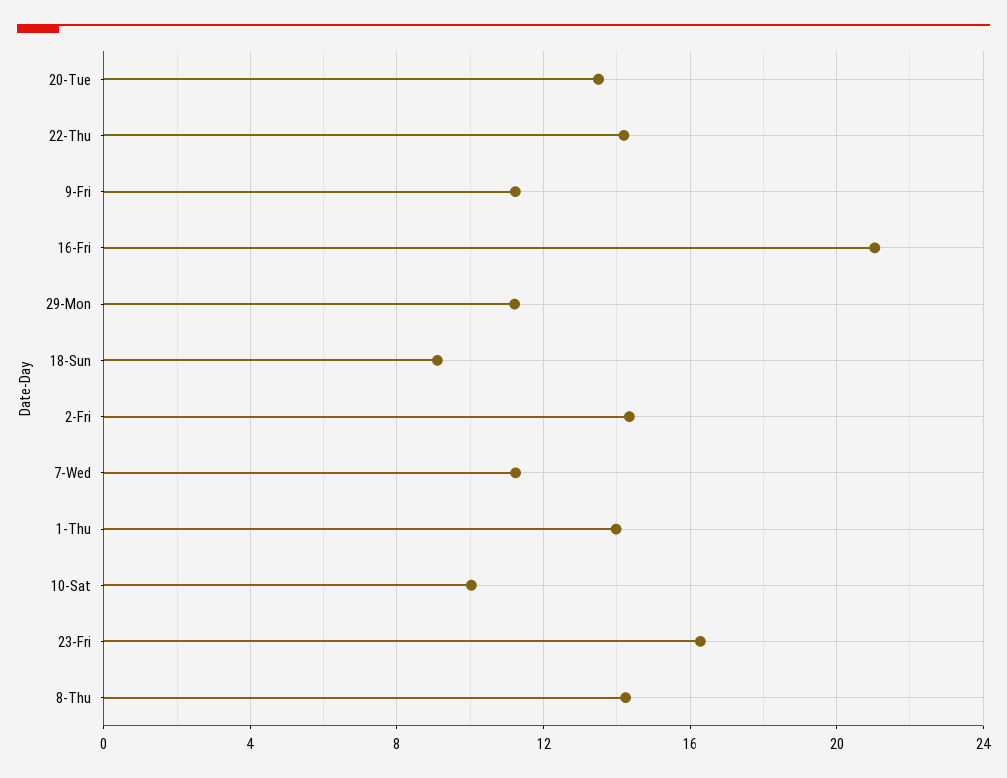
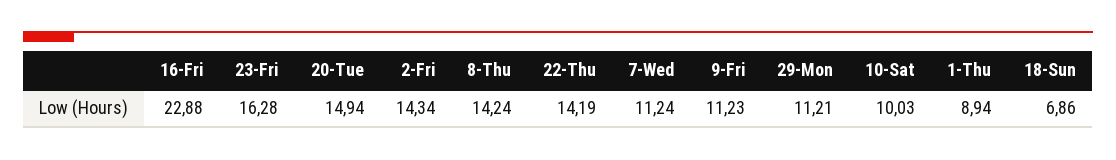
  {
-   "20-Tue": 13.5,
+   "20-Tue": 14.94,
    "22-Thu": 14.19,
    "9-Fri": 11.23,
-   "16-Fri": 21,
+   "16-Fri": 22.88,
    "29-Mon": 11.21,
-   "18-Sun": 9,
+   "18-Sun": 6.86,
    "2-Fri": 14.34,
    "7-Wed": 11.24,
-   "1-Thu": 14,
+   "1-Thu": 8.94,
    "10-Sat": 10.03,
    "23-Fri": 16.28,
    "8-Thu": 14.24
  }

